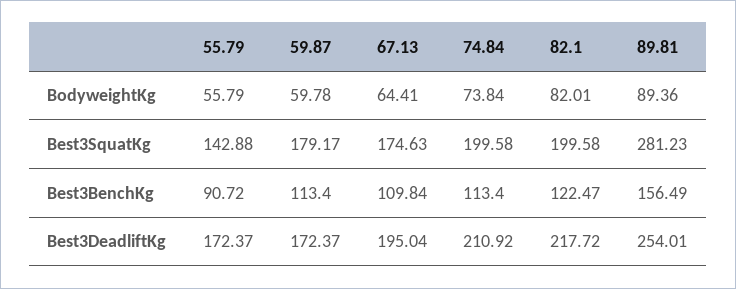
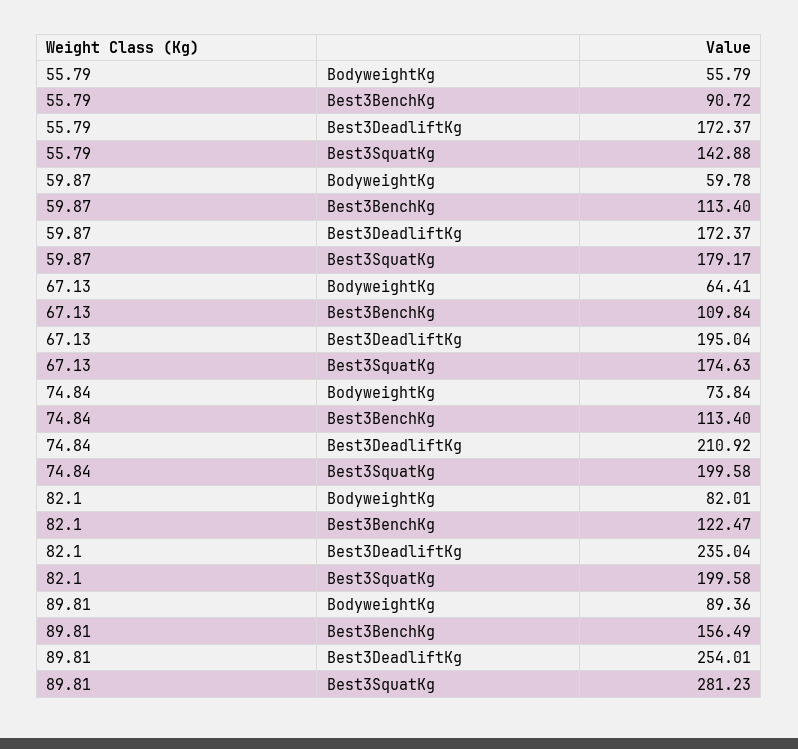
  {
    "55.79": {
      "BodyweightKg": 55.79,
      "Best3SquatKg": 142.88,
      "Best3BenchKg": 90.72,
      "Best3DeadliftKg": 172.37
    },
    "59.87": {
      "BodyweightKg": 59.78,
      "Best3SquatKg": 179.17,
      "Best3BenchKg": 113.4,
      "Best3DeadliftKg": 172.37
    },
    "67.13": {
      "BodyweightKg": 64.41,
      "Best3SquatKg": 174.63,
      "Best3BenchKg": 109.84,
      "Best3DeadliftKg": 195.04
    },
    "74.84": {
      "BodyweightKg": 73.84,
      "Best3SquatKg": 199.58,
      "Best3BenchKg": 113.4,
      "Best3DeadliftKg": 210.92
    },
    "82.1": {
      "BodyweightKg": 82.01,
      "Best3SquatKg": 199.58,
      "Best3BenchKg": 122.47,
-     "Best3DeadliftKg": 217.72
+     "Best3DeadliftKg": 235.04
    },
    "89.81": {
      "BodyweightKg": 89.36,
      "Best3SquatKg": 281.23,
      "Best3BenchKg": 156.49,
      "Best3DeadliftKg": 254.01
    }
  }

